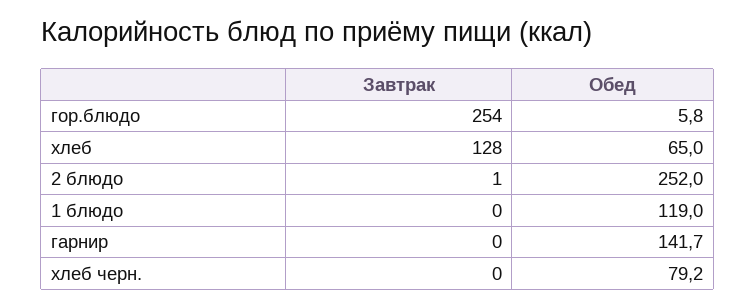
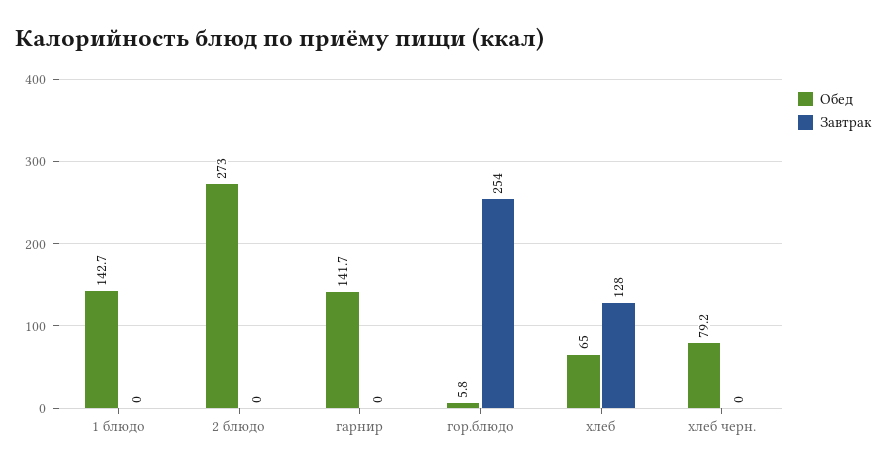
  {
    "Завтрак": {
      "гор.блюдо": 254,
      "хлеб": 128,
-     "2 блюдо": 1,
+     "2 блюдо": 0,
      "1 блюдо": 0,
      "гарнир": 0,
      "хлеб черн.": 0
    },
    "Обед": {
      "гор.блюдо": 5.8,
      "хлеб": 65,
-     "2 блюдо": 252,
+     "2 блюдо": 273,
-     "1 блюдо": 119,
+     "1 блюдо": 142.7,
      "гарнир": 141.7,
      "хлеб черн.": 79.2
    }
  }

